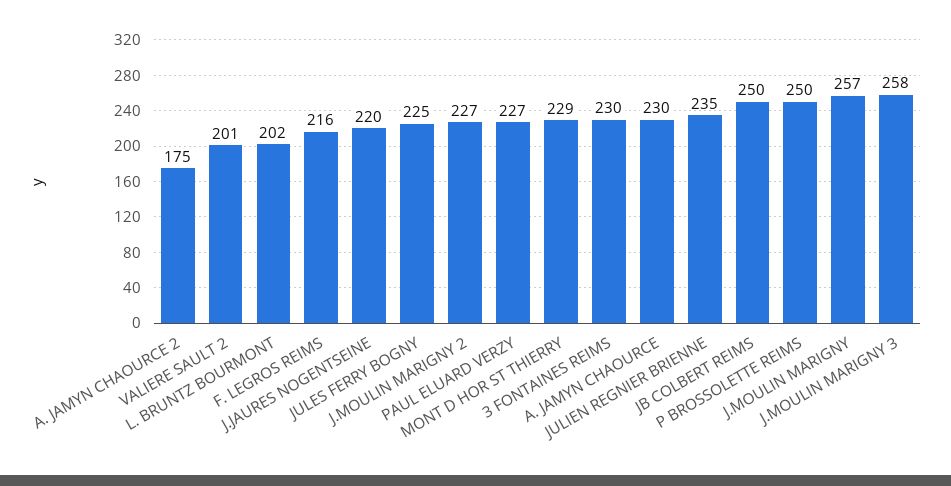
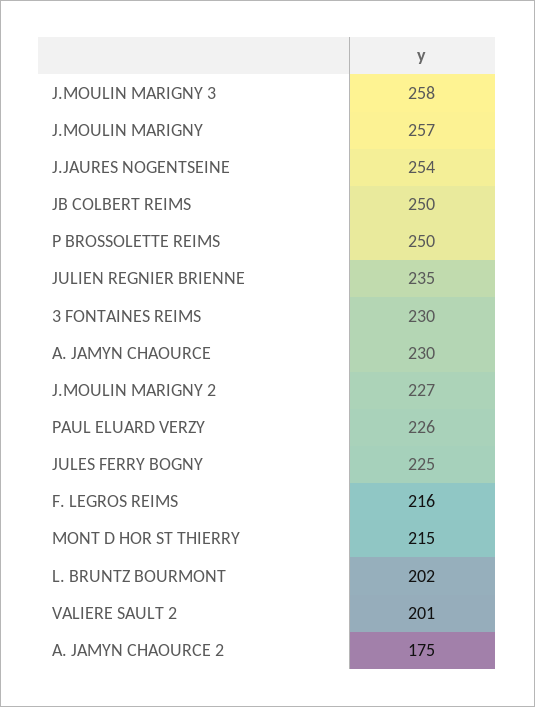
  {
    "A. JAMYN CHAOURCE 2": 175,
    "VALIERE SAULT 2": 201,
    "L. BRUNTZ BOURMONT": 202,
    "F. LEGROS REIMS": 216,
-   "J.JAURES NOGENTSEINE": 220,
+   "J.JAURES NOGENTSEINE": 254,
    "JULES FERRY BOGNY": 225,
    "J.MOULIN MARIGNY 2": 227,
-   "PAUL ELUARD VERZY": 227,
+   "PAUL ELUARD VERZY": 226,
-   "MONT D HOR ST THIERRY": 229,
+   "MONT D HOR ST THIERRY": 215,
    "3 FONTAINES REIMS": 230,
    "A. JAMYN CHAOURCE": 230,
    "JULIEN REGNIER BRIENNE": 235,
    "JB COLBERT REIMS": 250,
    "P BROSSOLETTE REIMS": 250,
    "J.MOULIN MARIGNY": 257,
    "J.MOULIN MARIGNY 3": 258
  }

